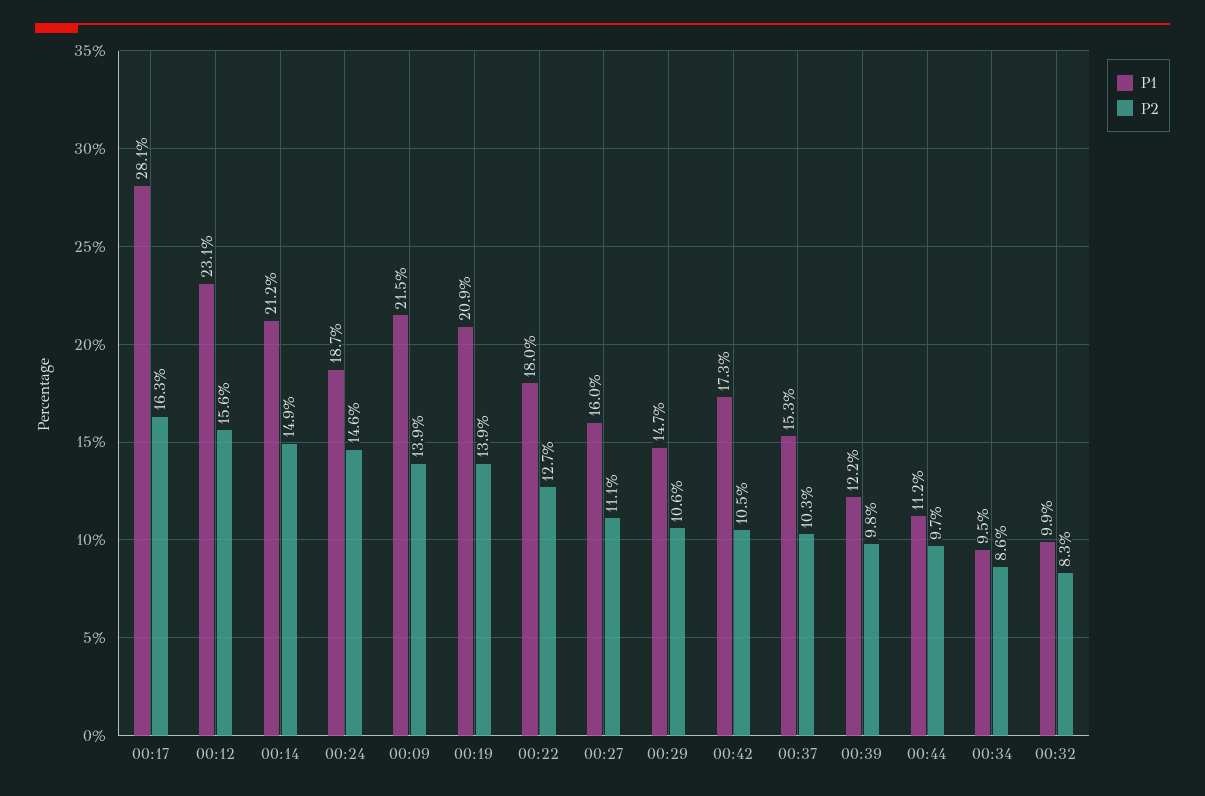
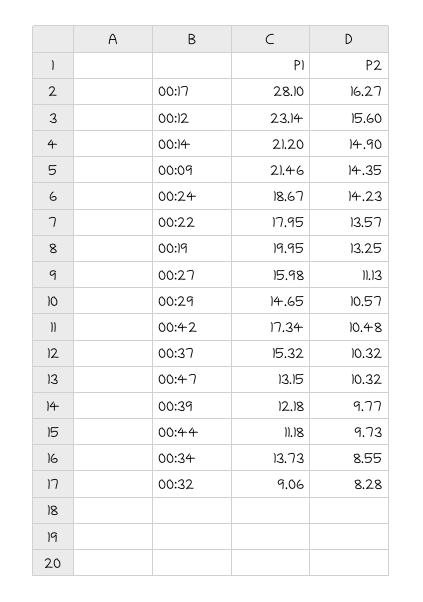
  {
    "P1": {
      "00:17": 28.1,
      "00:12": 23.14,
      "00:14": 21.2,
      "00:24": 18.67,
      "00:09": 21.46,
-     "00:19": 20.9,
+     "00:19": 19.95,
      "00:22": 17.95,
      "00:27": 15.98,
      "00:29": 14.65,
      "00:42": 17.34,
      "00:37": 15.32,
      "00:39": 12.18,
      "00:44": 11.18,
-     "00:34": 9.5,
+     "00:34": 13.73,
-     "00:32": 9.9
+     "00:32": 9.06,
+     "00:47": 13.15
    },
    "P2": {
      "00:17": 16.27,
      "00:12": 15.6,
      "00:14": 14.9,
-     "00:24": 14.6,
+     "00:24": 14.23,
-     "00:09": 13.9,
+     "00:09": 14.35,
-     "00:19": 13.9,
+     "00:19": 13.25,
-     "00:22": 12.7,
+     "00:22": 13.57,
      "00:27": 11.13,
      "00:29": 10.57,
      "00:42": 10.48,
      "00:37": 10.32,
      "00:39": 9.77,
      "00:44": 9.73,
      "00:34": 8.55,
-     "00:32": 8.28
+     "00:32": 8.28,
+     "00:47": 10.32
    }
  }

